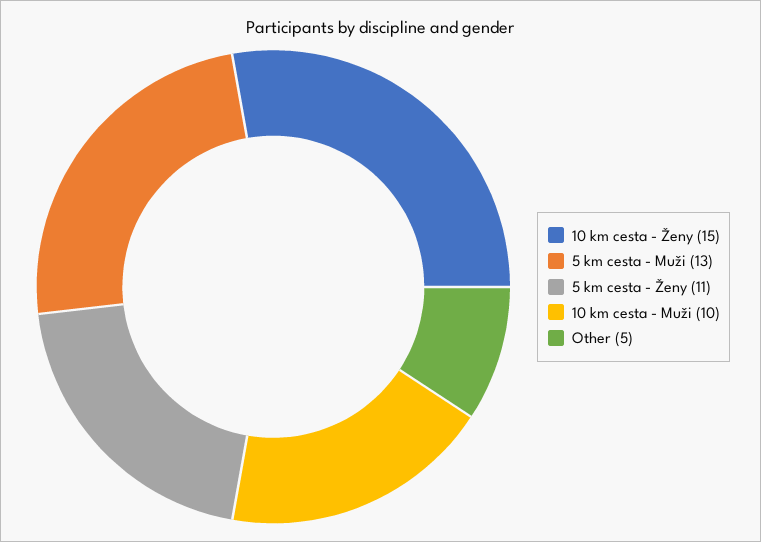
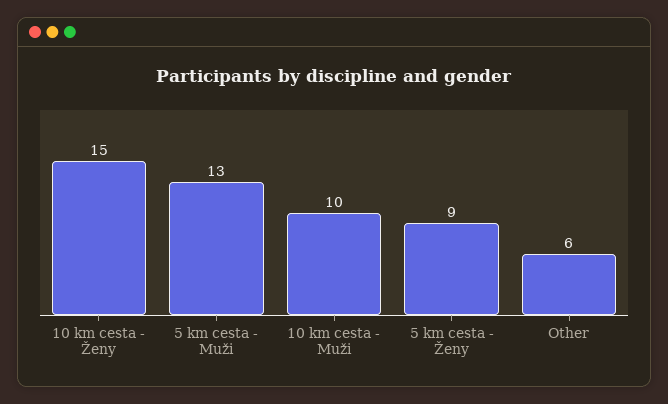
  {
    "10 km cesta - Ženy": 15,
    "5 km cesta - Muži": 13,
-   "5 km cesta - Ženy": 11,
+   "5 km cesta - Ženy": 9,
    "10 km cesta - Muži": 10,
-   "Other": 5
+   "Other": 6
  }

